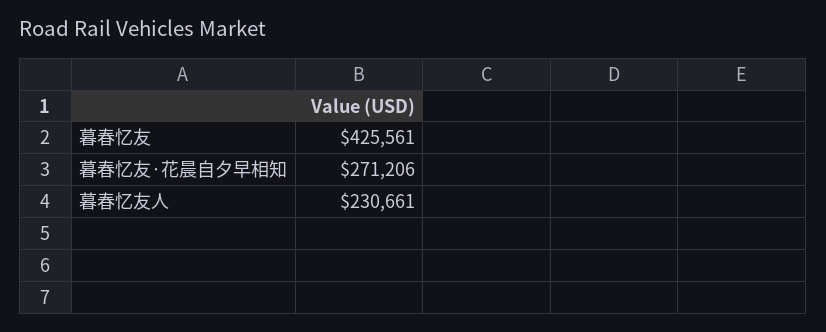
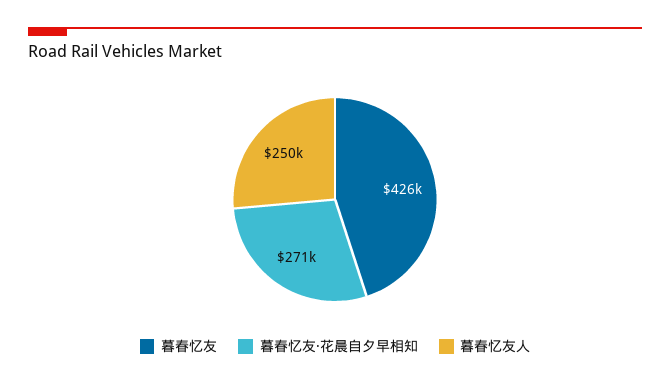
  {
    "暮春忆友": 425561,
    "暮春忆友·花晨自夕早相知": 271206,
-   "暮春忆友人": 230661
+   "暮春忆友人": 250000
  }

